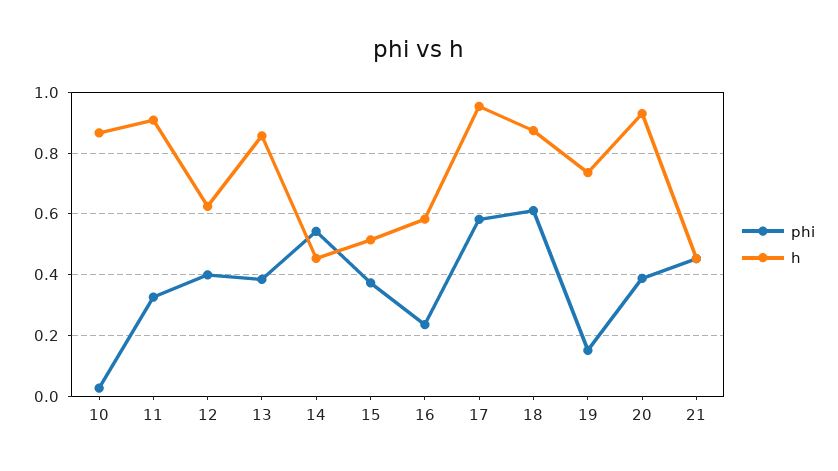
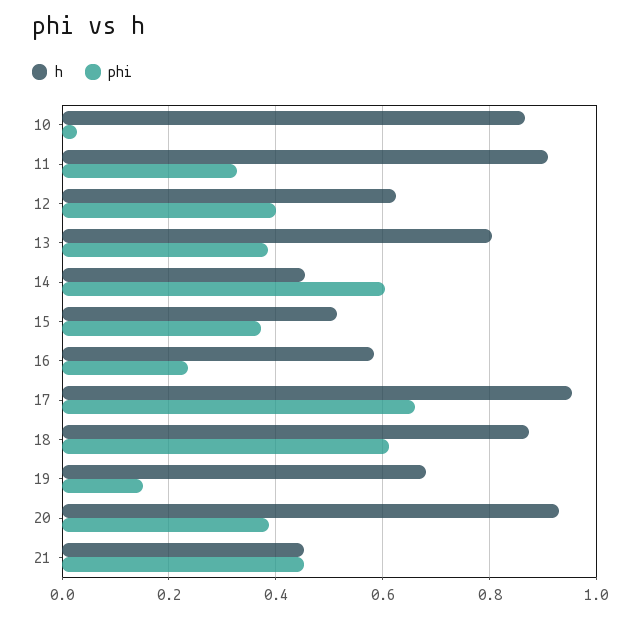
  {
    "phi": {
      "10": 0.02,
      "11": 0.32,
      "12": 0.4,
      "13": 0.38,
-     "14": 0.54,
+     "14": 0.6,
      "15": 0.38,
      "16": 0.24,
-     "17": 0.58,
+     "17": 0.66,
      "18": 0.62,
      "19": 0.16,
      "20": 0.38,
      "21": 0.46
    },
    "h": {
      "10": 0.86,
      "11": 0.9,
      "12": 0.62,
-     "13": 0.86,
+     "13": 0.8,
      "14": 0.46,
      "15": 0.52,
      "16": 0.58,
      "17": 0.96,
      "18": 0.88,
-     "19": 0.74,
+     "19": 0.68,
      "20": 0.94,
      "21": 0.46
    }
  }

